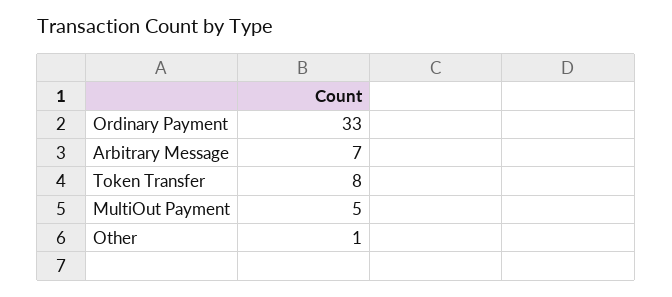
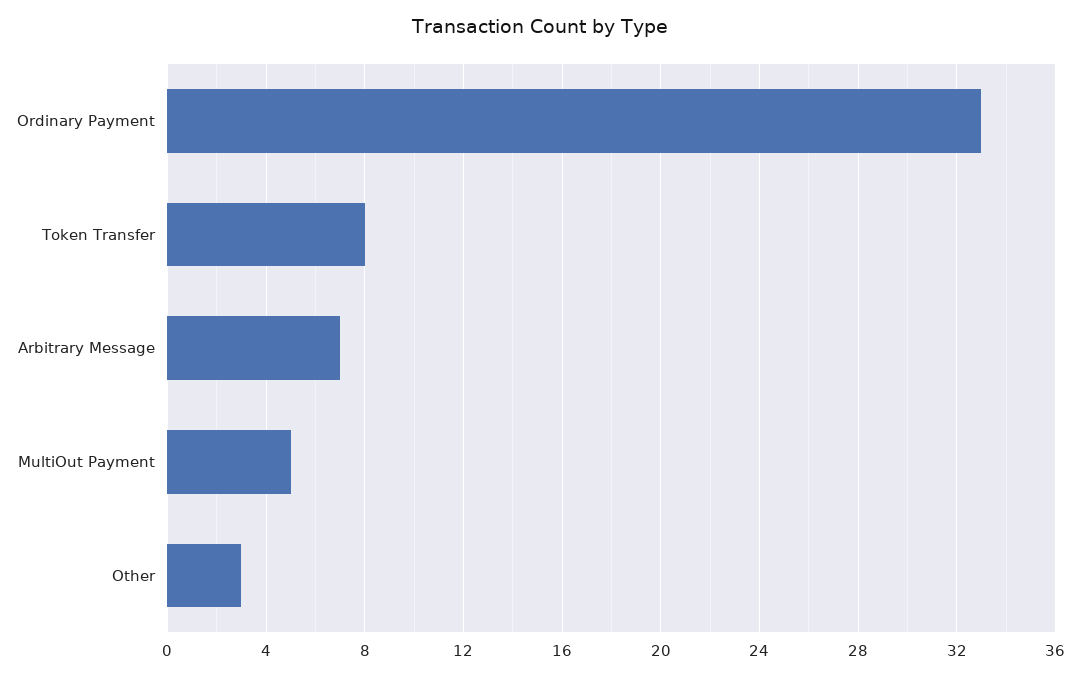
  {
    "Ordinary Payment": 33,
    "Arbitrary Message": 7,
    "Token Transfer": 8,
    "MultiOut Payment": 5,
-   "Other": 1
+   "Other": 3
  }

